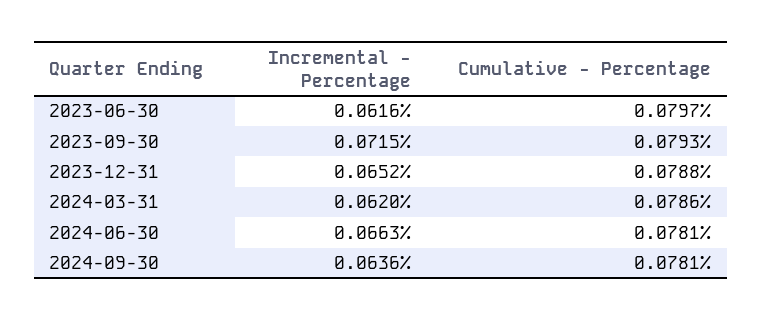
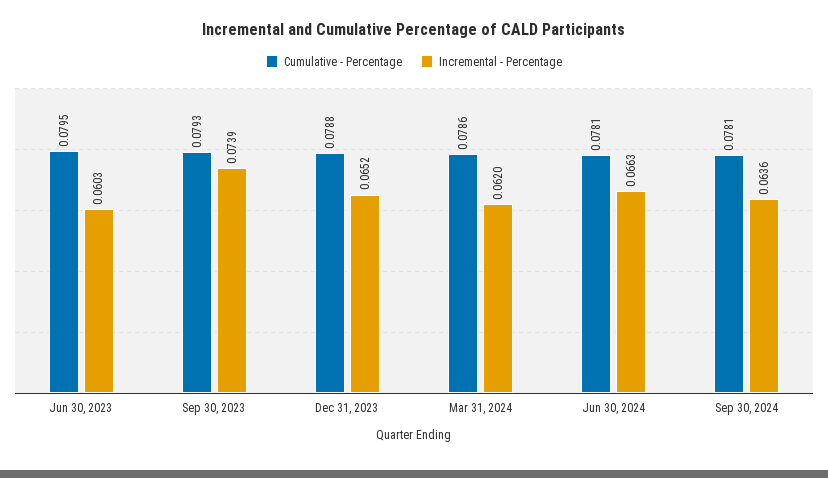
  {
    "Incremental - Percentage": {
-     "2023-06-30": 0.0616,
+     "2023-06-30": 0.0603,
-     "2023-09-30": 0.0715,
+     "2023-09-30": 0.0739,
      "2023-12-31": 0.0652,
      "2024-03-31": 0.062,
      "2024-06-30": 0.0663,
      "2024-09-30": 0.0636
    },
    "Cumulative - Percentage": {
-     "2023-06-30": 0.0797,
+     "2023-06-30": 0.0795,
      "2023-09-30": 0.0793,
      "2023-12-31": 0.0788,
      "2024-03-31": 0.0786,
      "2024-06-30": 0.0781,
      "2024-09-30": 0.0781
    }
  }

